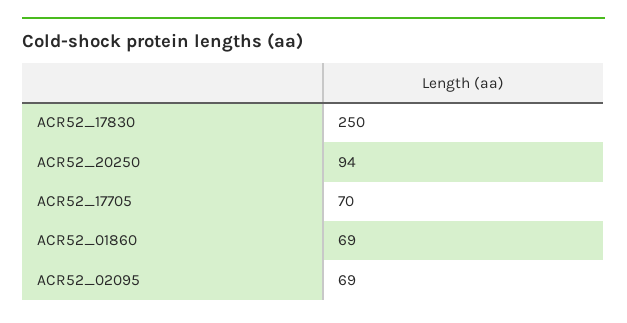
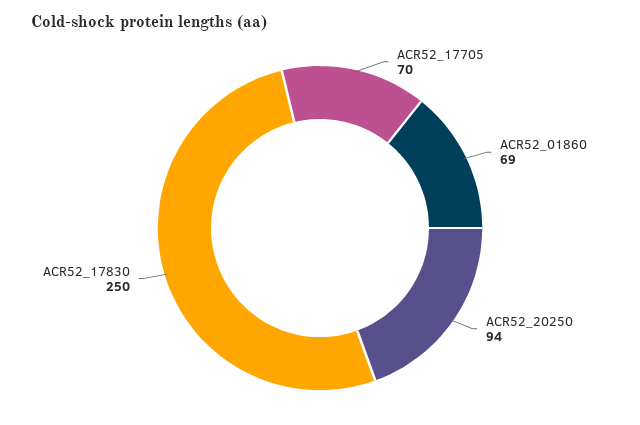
  {
    "ACR52_17830": 250,
    "ACR52_20250": 94,
    "ACR52_17705": 70,
-   "ACR52_01860": 69,
+   "ACR52_01860": 69
-   "ACR52_02095": 69
  }

